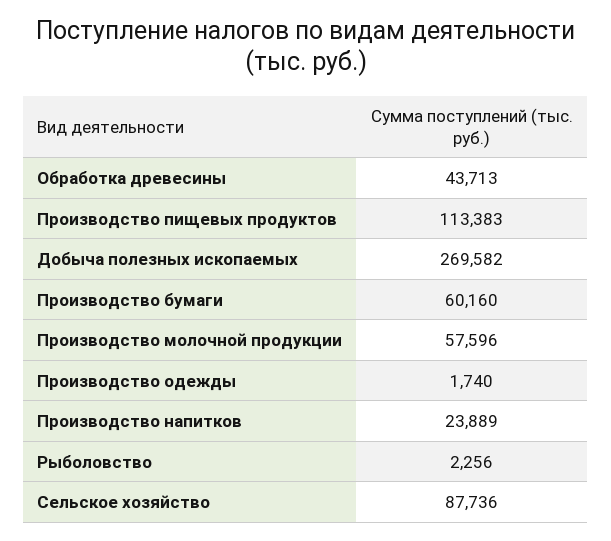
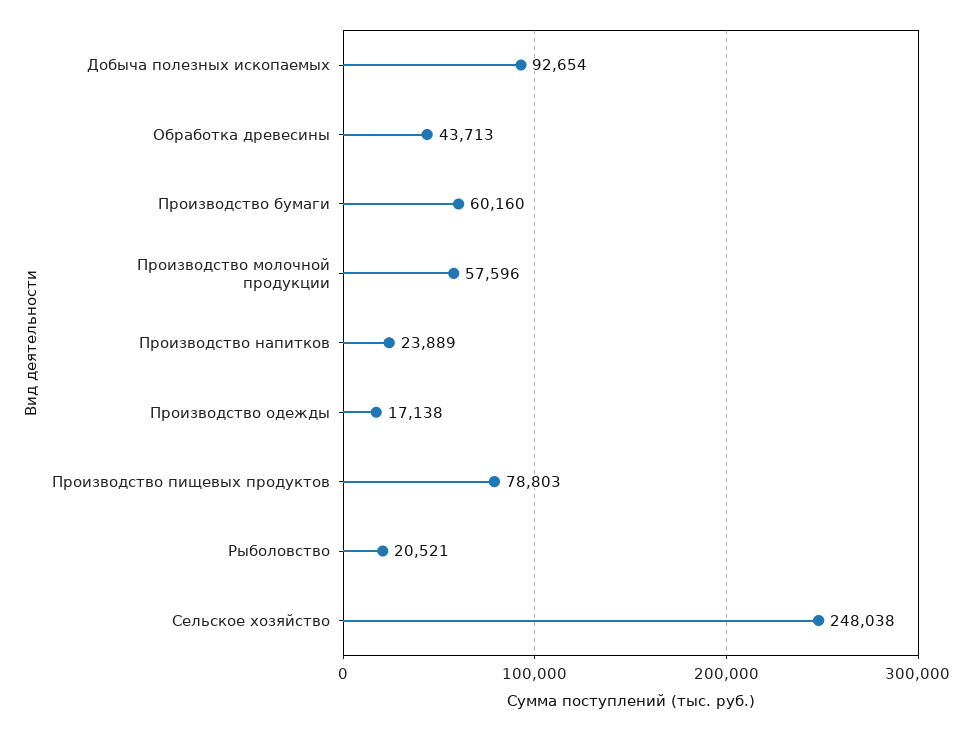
  {
    "Обработка древесины": 43713,
-   "Производство пищевых продуктов": 113383,
+   "Производство пищевых продуктов": 78803,
-   "Добыча полезных ископаемых": 269582,
+   "Добыча полезных ископаемых": 92654,
    "Производство бумаги": 60160,
    "Производство молочной продукции": 57596,
-   "Производство одежды": 1740,
+   "Производство одежды": 17138,
    "Производство напитков": 23889,
-   "Рыболовство": 2256,
+   "Рыболовство": 20521,
-   "Сельское хозяйство": 87736
+   "Сельское хозяйство": 248038
  }

